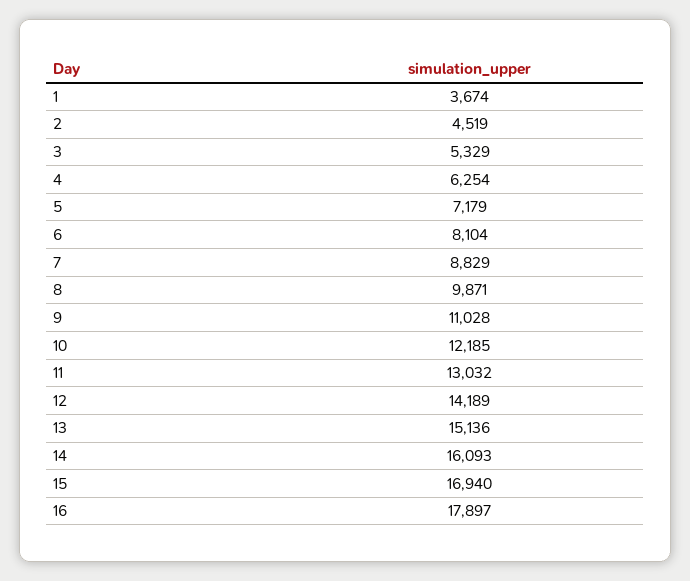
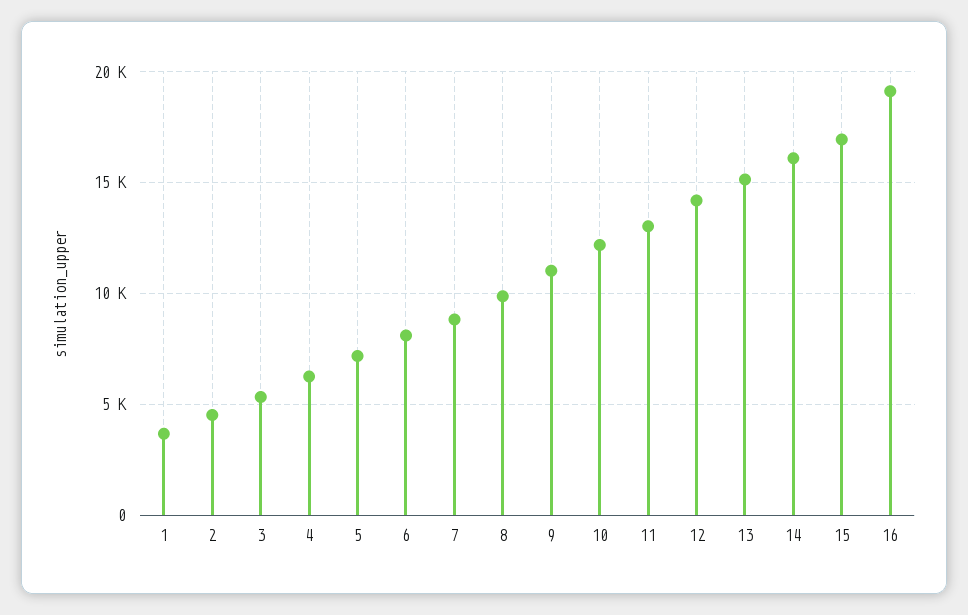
  {
    "1": 3674,
    "2": 4519,
    "3": 5329,
    "4": 6254,
    "5": 7179,
    "6": 8104,
    "7": 8829,
    "8": 9871,
    "9": 11028,
    "10": 12185,
    "11": 13032,
    "12": 14189,
    "13": 15136,
    "14": 16093,
    "15": 16940,
-   "16": 17897
+   "16": 19000
  }

